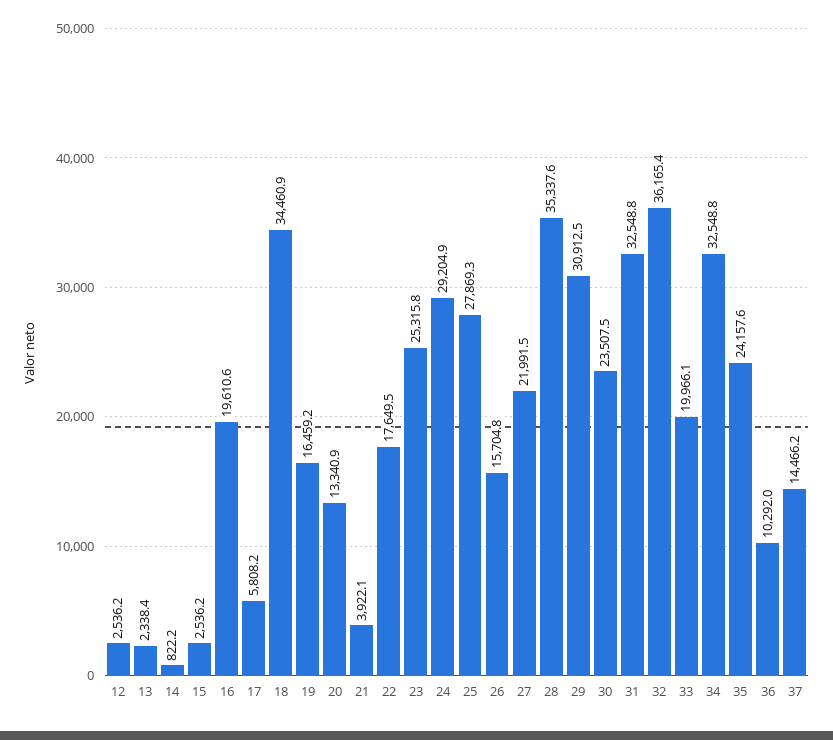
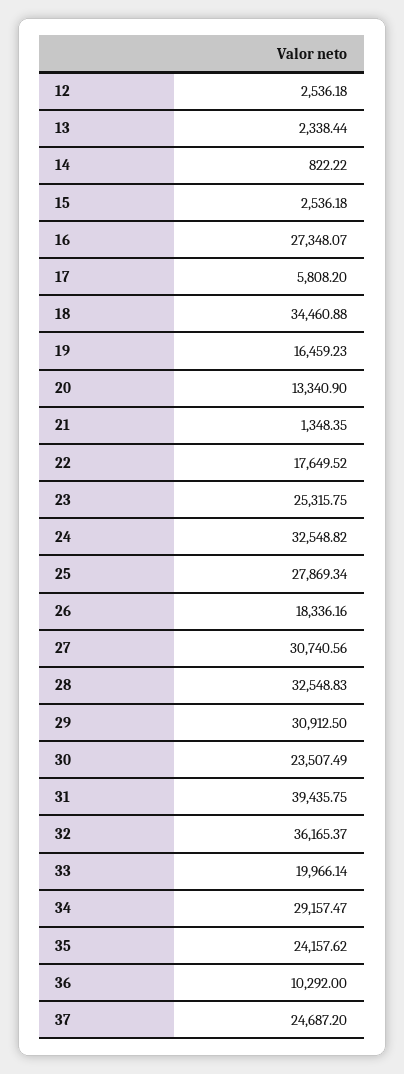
  {
    "12": 2536.18,
    "13": 2338.44,
    "14": 822.22,
    "15": 2536.18,
-   "16": 19610.6,
+   "16": 27348.07,
    "17": 5808.2,
    "18": 34460.88,
    "19": 16459.23,
    "20": 13340.9,
-   "21": 3922.1,
+   "21": 1348.35,
    "22": 17649.52,
    "23": 25315.75,
-   "24": 29204.9,
+   "24": 32548.82,
    "25": 27869.34,
-   "26": 15704.8,
+   "26": 18336.16,
-   "27": 21991.5,
+   "27": 30740.56,
-   "28": 35337.6,
+   "28": 32548.83,
    "29": 30912.5,
    "30": 23507.49,
-   "31": 32548.8,
+   "31": 39435.75,
    "32": 36165.37,
    "33": 19966.14,
-   "34": 32548.8,
+   "34": 29157.47,
    "35": 24157.62,
    "36": 10292,
-   "37": 14466.2
+   "37": 24687.2
  }

